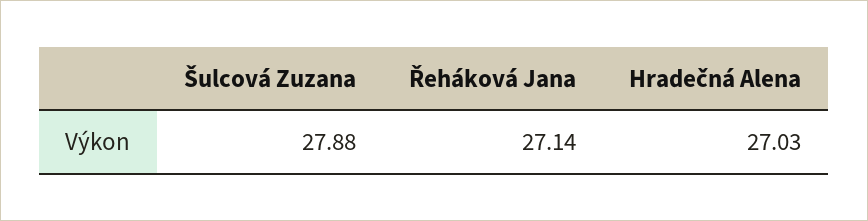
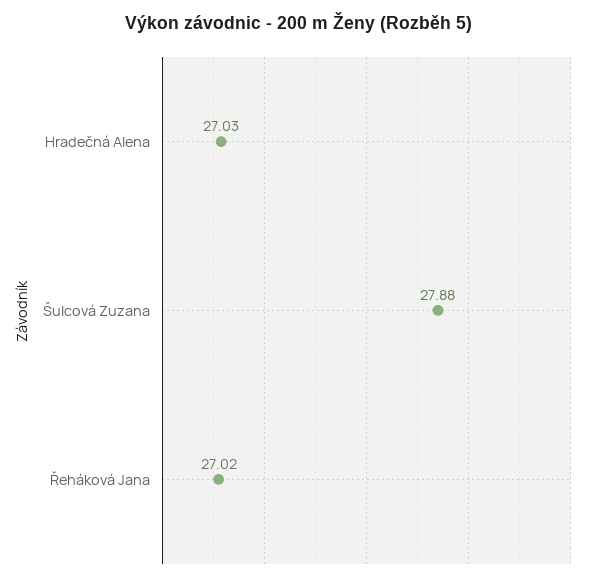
  {
    "Šulcová Zuzana": 27.88,
-   "Řeháková Jana": 27.14,
+   "Řeháková Jana": 27.02,
    "Hradečná Alena": 27.03
  }

